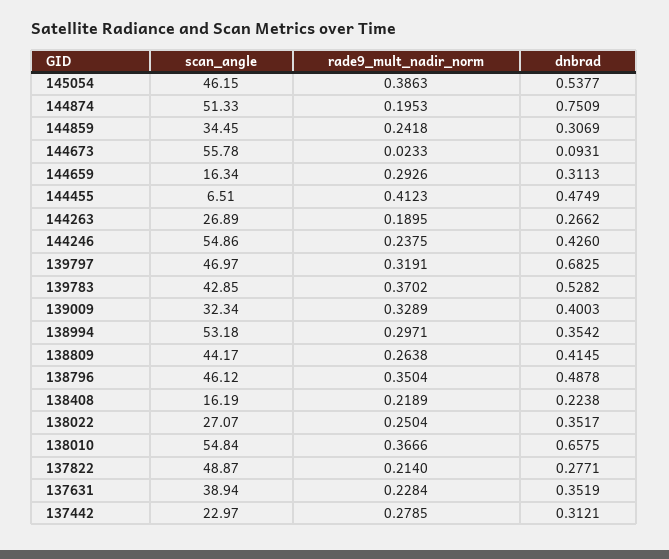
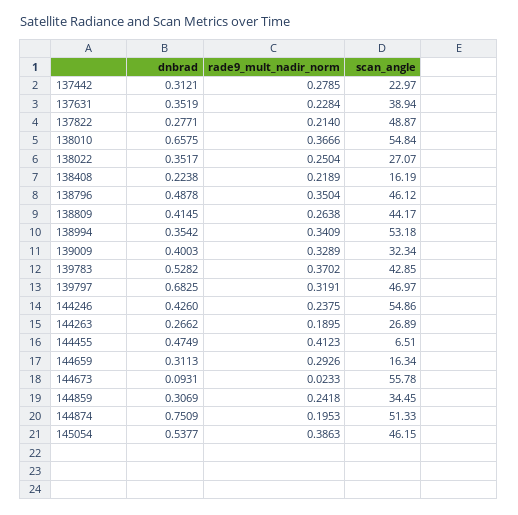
  {
    "scan_angle": {
      "145054": 46.15,
      "144874": 51.33,
      "144859": 34.45,
      "144673": 55.78,
      "144659": 16.34,
      "144455": 6.51,
      "144263": 26.89,
      "144246": 54.86,
      "139797": 46.97,
      "139783": 42.85,
      "139009": 32.34,
      "138994": 53.18,
      "138809": 44.17,
      "138796": 46.12,
      "138408": 16.19,
      "138022": 27.07,
      "138010": 54.84,
      "137822": 48.87,
      "137631": 38.94,
      "137442": 22.97
    },
    "rade9_mult_nadir_norm": {
      "145054": 0.3863,
      "144874": 0.1953,
      "144859": 0.2418,
      "144673": 0.0233,
      "144659": 0.2926,
      "144455": 0.4123,
      "144263": 0.1895,
      "144246": 0.2375,
      "139797": 0.3191,
      "139783": 0.3702,
      "139009": 0.3289,
-     "138994": 0.2971,
+     "138994": 0.3409,
      "138809": 0.2638,
      "138796": 0.3504,
      "138408": 0.2189,
      "138022": 0.2504,
      "138010": 0.3666,
      "137822": 0.214,
      "137631": 0.2284,
      "137442": 0.2785
    },
    "dnbrad": {
      "145054": 0.5377,
      "144874": 0.7509,
      "144859": 0.3069,
      "144673": 0.0931,
      "144659": 0.3113,
      "144455": 0.4749,
      "144263": 0.2662,
      "144246": 0.426,
      "139797": 0.6825,
      "139783": 0.5282,
      "139009": 0.4003,
      "138994": 0.3542,
      "138809": 0.4145,
      "138796": 0.4878,
      "138408": 0.2238,
      "138022": 0.3517,
      "138010": 0.6575,
      "137822": 0.2771,
      "137631": 0.3519,
      "137442": 0.3121
    }
  }

